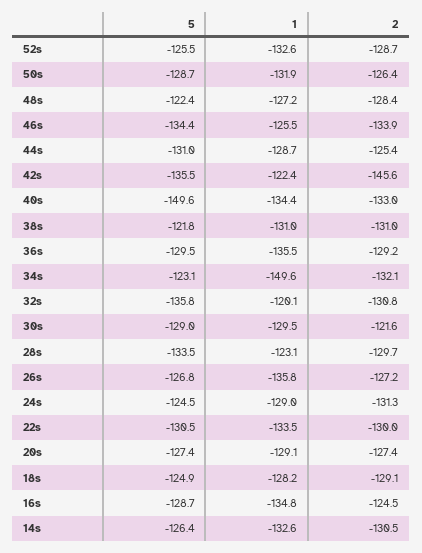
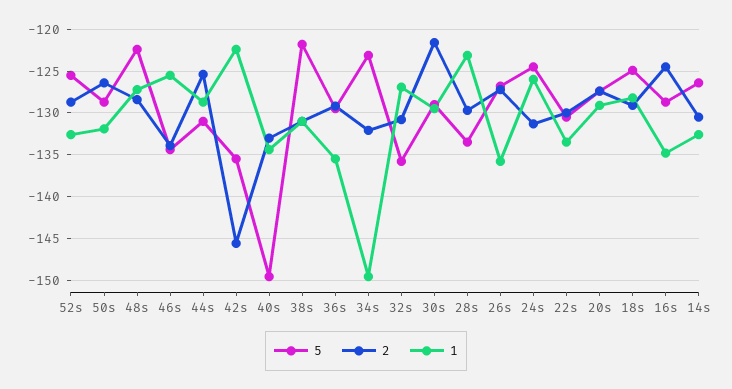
  {
    "5": {
      "52s": -125.5,
      "50s": -128.7,
      "48s": -122.4,
      "46s": -134.4,
      "44s": -131,
      "42s": -135.5,
      "40s": -149.6,
      "38s": -121.8,
      "36s": -129.5,
      "34s": -123.1,
      "32s": -135.8,
      "30s": -129,
      "28s": -133.5,
      "26s": -126.8,
      "24s": -124.5,
      "22s": -130.5,
      "20s": -127.4,
      "18s": -124.9,
      "16s": -128.7,
      "14s": -126.4
    },
    "1": {
      "52s": -132.6,
      "50s": -131.9,
      "48s": -127.2,
      "46s": -125.5,
      "44s": -128.7,
      "42s": -122.4,
      "40s": -134.4,
      "38s": -131,
      "36s": -135.5,
      "34s": -149.6,
-     "32s": -120.1,
+     "32s": -127,
      "30s": -129.5,
      "28s": -123.1,
      "26s": -135.8,
-     "24s": -129,
+     "24s": -126,
      "22s": -133.5,
      "20s": -129.1,
      "18s": -128.2,
      "16s": -134.8,
      "14s": -132.6
    },
    "2": {
      "52s": -128.7,
      "50s": -126.4,
      "48s": -128.4,
      "46s": -133.9,
      "44s": -125.4,
      "42s": -145.6,
      "40s": -133,
      "38s": -131,
      "36s": -129.2,
      "34s": -132.1,
      "32s": -130.8,
      "30s": -121.6,
      "28s": -129.7,
      "26s": -127.2,
      "24s": -131.3,
      "22s": -130,
      "20s": -127.4,
      "18s": -129.1,
      "16s": -124.5,
      "14s": -130.5
    }
  }

